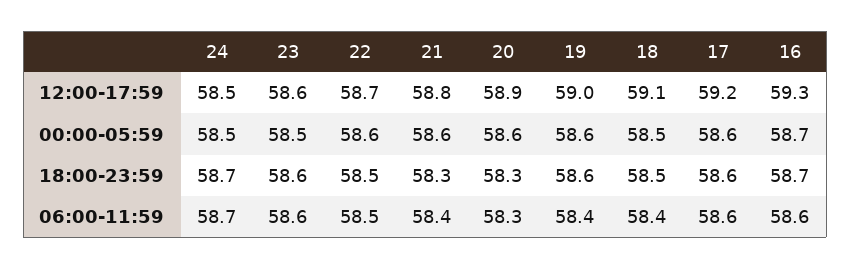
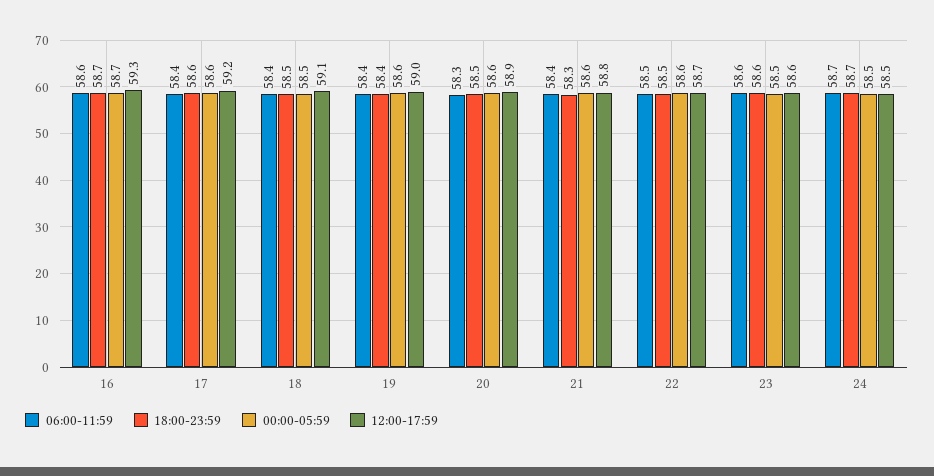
  {
    "12:00-17:59": {
      "24": 58.5,
      "23": 58.6,
      "22": 58.7,
      "21": 58.8,
      "20": 58.9,
      "19": 59,
      "18": 59.1,
      "17": 59.2,
      "16": 59.3
    },
    "00:00-05:59": {
      "24": 58.5,
      "23": 58.5,
      "22": 58.6,
      "21": 58.6,
      "20": 58.6,
      "19": 58.6,
      "18": 58.5,
      "17": 58.6,
      "16": 58.7
    },
    "18:00-23:59": {
      "24": 58.7,
      "23": 58.6,
      "22": 58.5,
      "21": 58.3,
-     "20": 58.3,
+     "20": 58.5,
-     "19": 58.6,
+     "19": 58.4,
      "18": 58.5,
      "17": 58.6,
      "16": 58.7
    },
    "06:00-11:59": {
      "24": 58.7,
      "23": 58.6,
      "22": 58.5,
      "21": 58.4,
      "20": 58.3,
      "19": 58.4,
      "18": 58.4,
-     "17": 58.6,
+     "17": 58.4,
      "16": 58.6
    }
  }

